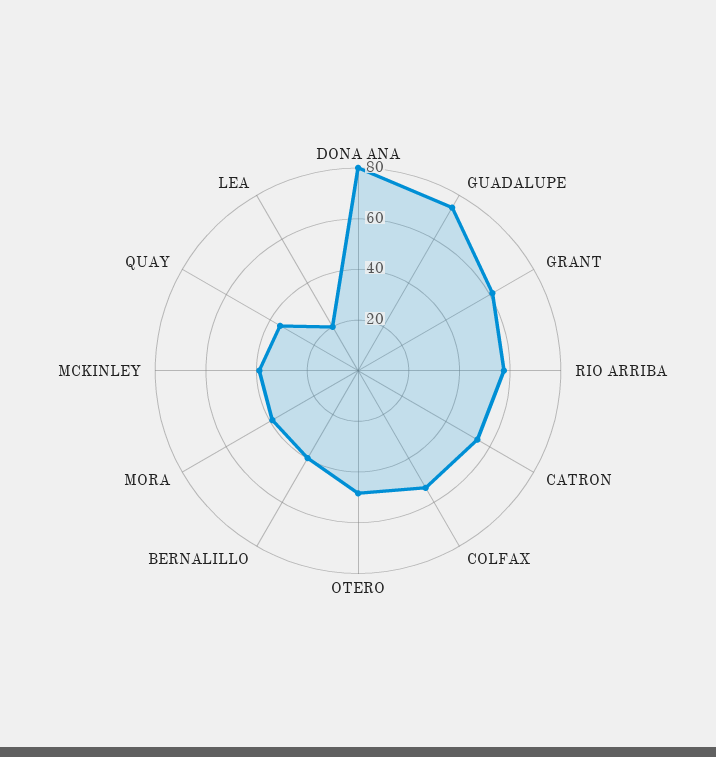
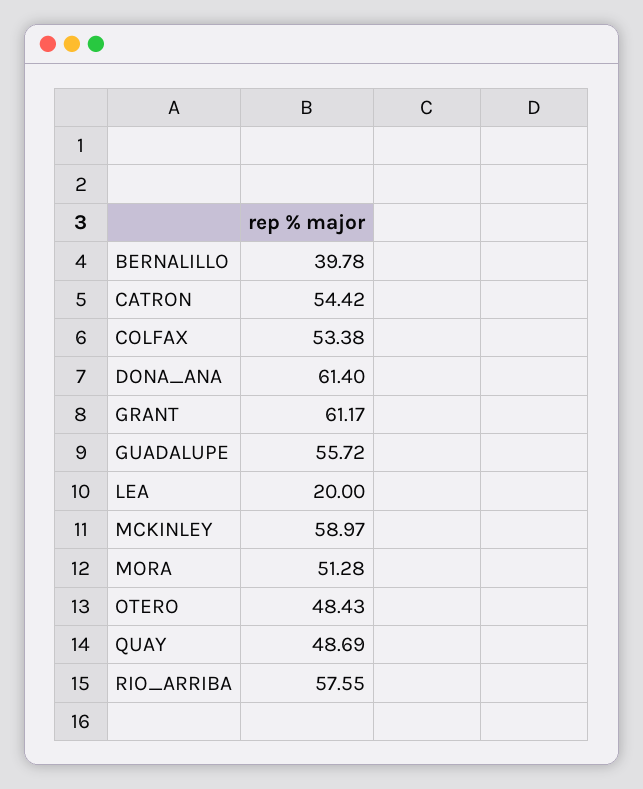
  {
-   "DONA ANA": 80,
+   "DONA ANA": 61.4,
-   "GUADALUPE": 75,
+   "GUADALUPE": 55.72,
    "GRANT": 61.17,
    "RIO ARRIBA": 57.55,
    "CATRON": 54.42,
    "COLFAX": 53.38,
    "OTERO": 48.43,
    "BERNALILLO": 39.78,
-   "MORA": 40,
+   "MORA": 51.28,
-   "MCKINLEY": 40,
+   "MCKINLEY": 58.97,
-   "QUAY": 35,
+   "QUAY": 48.69,
    "LEA": 20
  }

